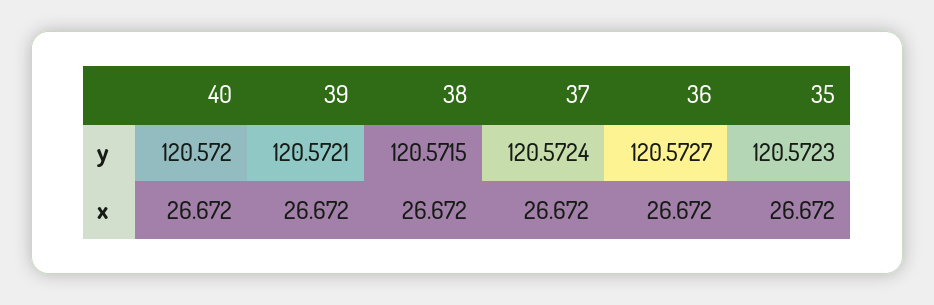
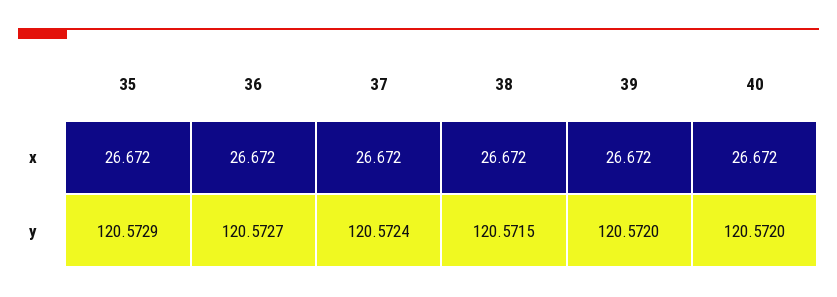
  {
    "40": {
      "y": 120.572,
      "x": 26.672
    },
    "39": {
-     "y": 120.5721,
+     "y": 120.572,
      "x": 26.672
    },
    "38": {
      "y": 120.5715,
      "x": 26.672
    },
    "37": {
      "y": 120.5724,
      "x": 26.672
    },
    "36": {
      "y": 120.5727,
      "x": 26.672
    },
    "35": {
-     "y": 120.5723,
+     "y": 120.5729,
      "x": 26.672
    }
  }

